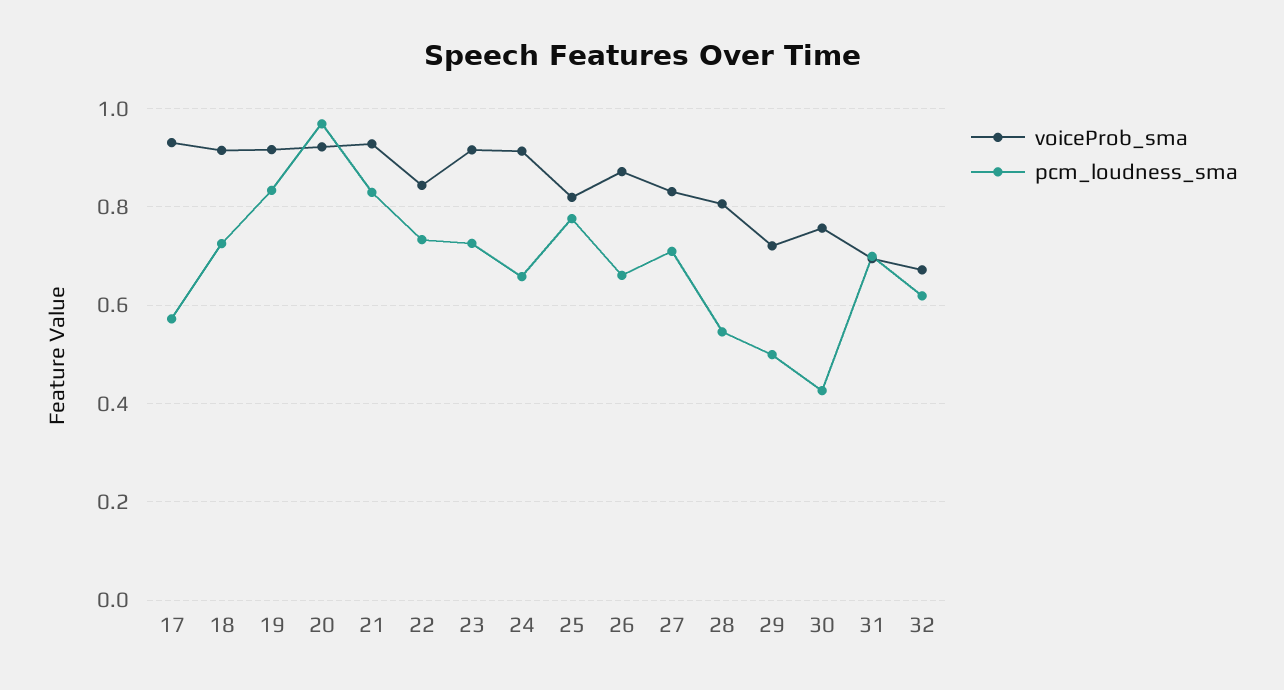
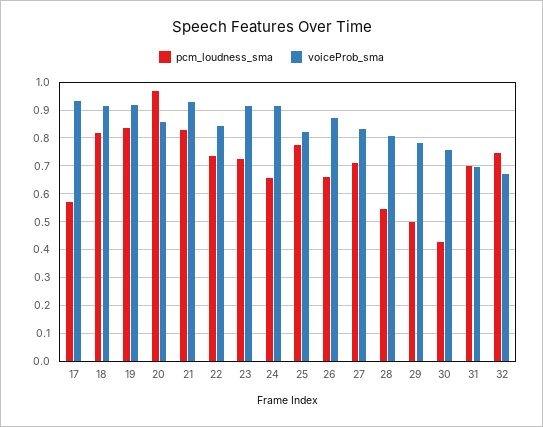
  {
    "voiceProb_sma": {
      "17": 0.94,
      "18": 0.92,
      "19": 0.92,
-     "20": 0.92,
+     "20": 0.85,
      "21": 0.92,
      "22": 0.84,
      "23": 0.92,
      "24": 0.92,
      "25": 0.82,
      "26": 0.88,
      "27": 0.84,
      "28": 0.8,
-     "29": 0.72,
+     "29": 0.775,
      "30": 0.76,
      "31": 0.7,
      "32": 0.68
    },
    "pcm_loudness_sma": {
      "17": 0.58,
-     "18": 0.72,
+     "18": 0.825,
      "19": 0.84,
      "20": 0.96,
      "21": 0.82,
      "22": 0.74,
      "23": 0.72,
      "24": 0.66,
      "25": 0.78,
      "26": 0.66,
      "27": 0.7,
      "28": 0.54,
      "29": 0.5,
      "30": 0.42,
      "31": 0.7,
-     "32": 0.62
+     "32": 0.75
    }
  }

